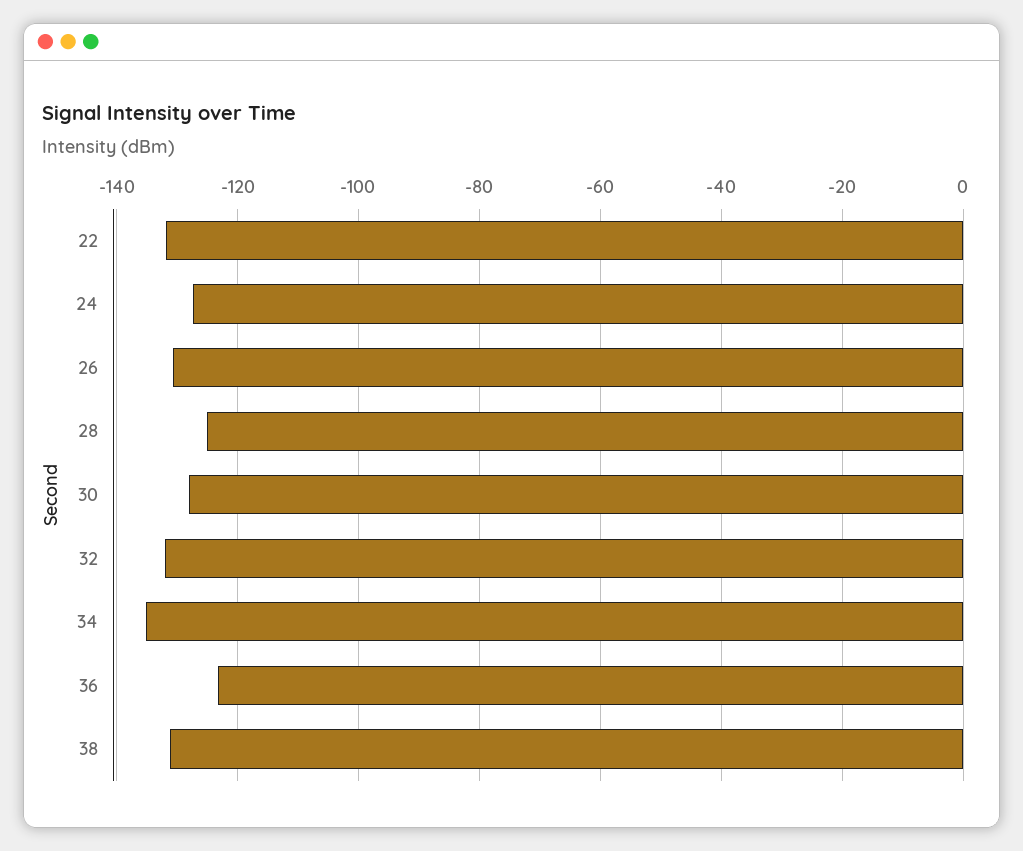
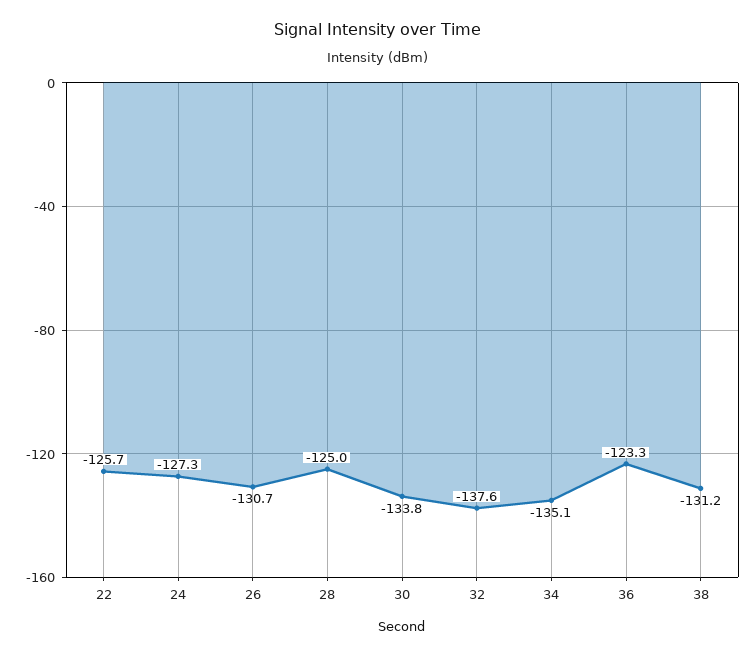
  {
-   "22": -132,
+   "22": -125.7,
    "24": -127.3,
    "26": -130.7,
    "28": -125,
-   "30": -128,
+   "30": -133.8,
-   "32": -132,
+   "32": -137.6,
    "34": -135.1,
    "36": -123.3,
    "38": -131.2
  }

